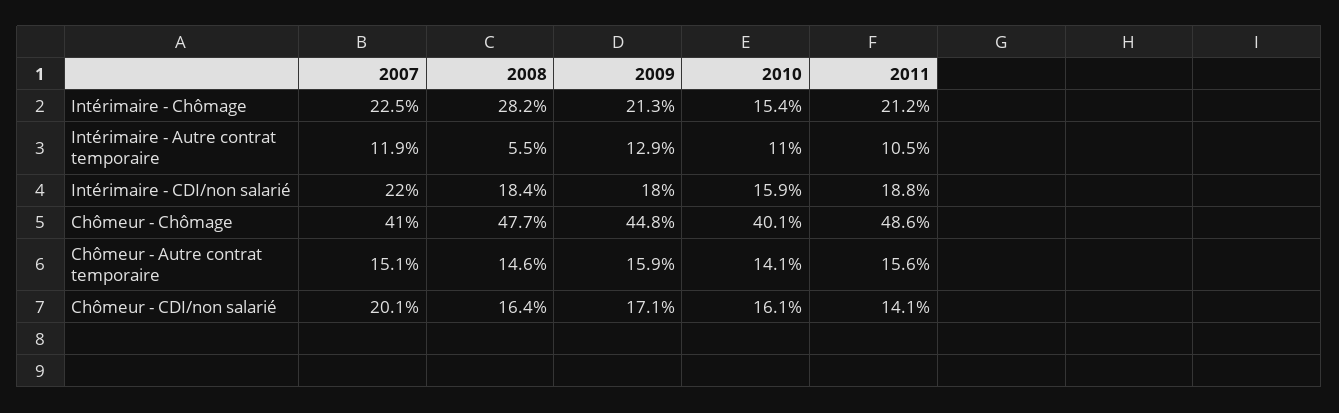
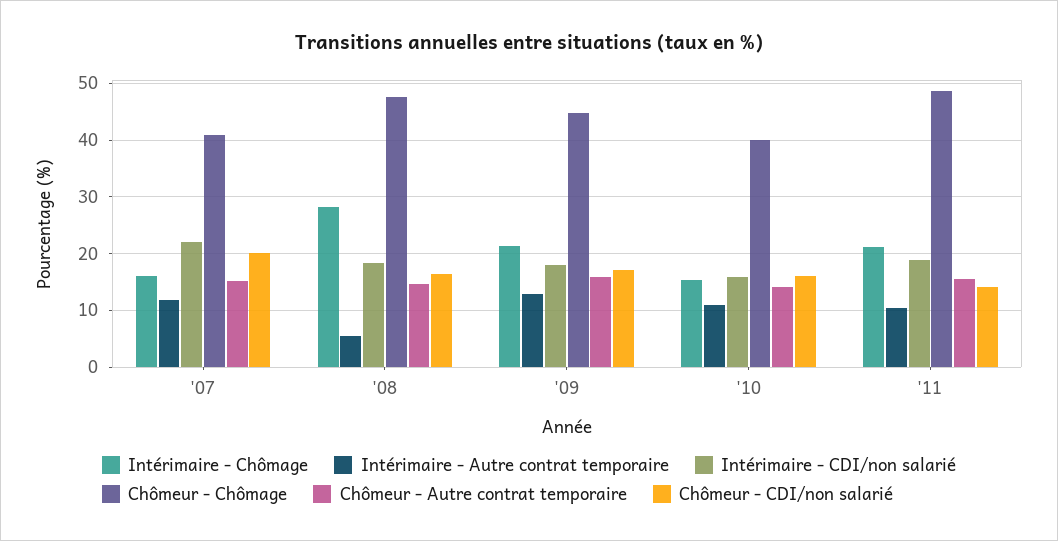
  {
    "Intérimaire - Chômage": {
-     "2007": 22.5,
+     "2007": 16,
      "2008": 28.2,
      "2009": 21.3,
      "2010": 15.4,
      "2011": 21.2
    },
    "Intérimaire - Autre contrat temporaire": {
      "2007": 11.9,
      "2008": 5.5,
      "2009": 12.9,
      "2010": 11,
      "2011": 10.5
    },
    "Intérimaire - CDI/non salarié": {
      "2007": 22,
      "2008": 18.4,
      "2009": 18,
      "2010": 15.9,
      "2011": 18.8
    },
    "Chômeur - Chômage": {
      "2007": 41,
      "2008": 47.7,
      "2009": 44.8,
      "2010": 40.1,
      "2011": 48.6
    },
    "Chômeur - Autre contrat temporaire": {
      "2007": 15.1,
      "2008": 14.6,
      "2009": 15.9,
      "2010": 14.1,
      "2011": 15.6
    },
    "Chômeur - CDI/non salarié": {
      "2007": 20.1,
      "2008": 16.4,
      "2009": 17.1,
      "2010": 16.1,
      "2011": 14.1
    }
  }

